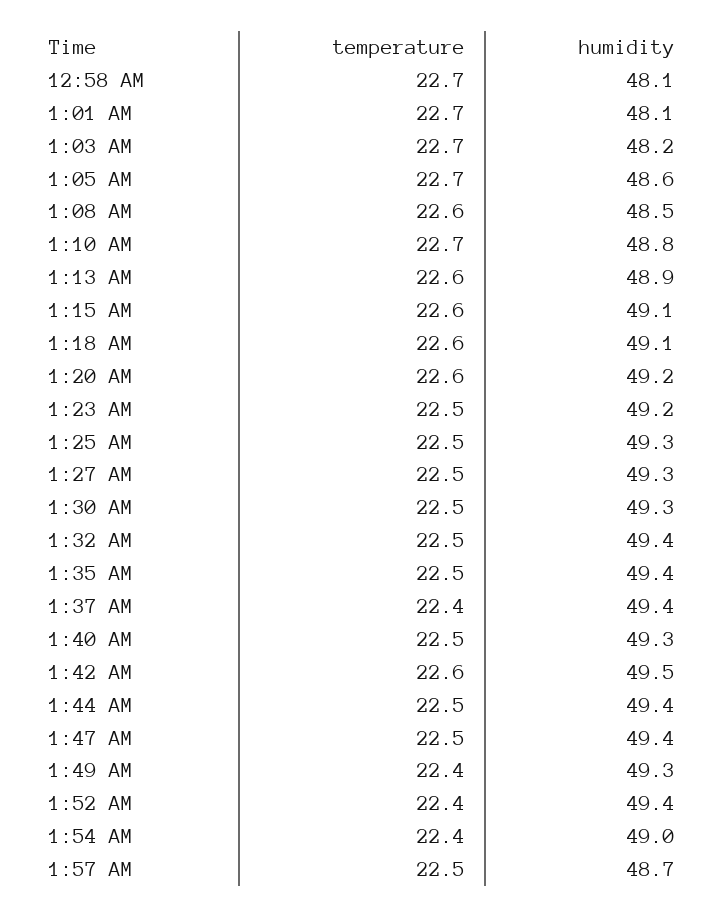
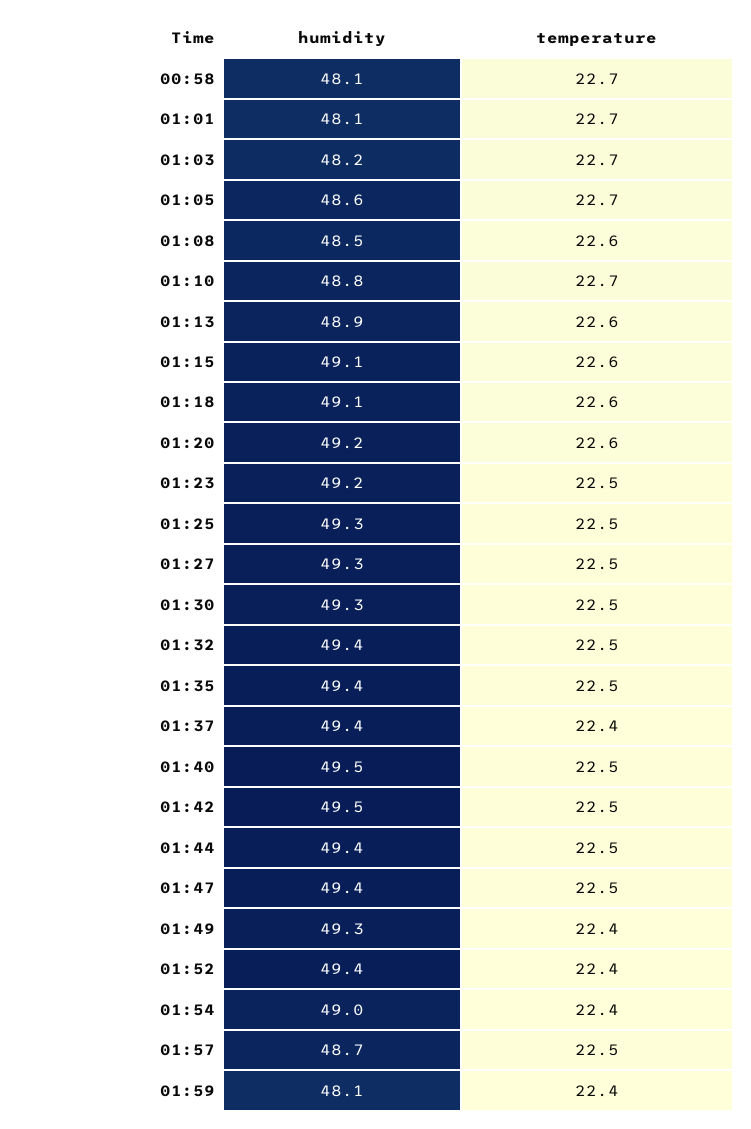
  {
    "temperature": {
      "12:58 AM": 22.7,
      "1:01 AM": 22.7,
      "1:03 AM": 22.7,
      "1:05 AM": 22.7,
      "1:08 AM": 22.6,
      "1:10 AM": 22.7,
      "1:13 AM": 22.6,
      "1:15 AM": 22.6,
      "1:18 AM": 22.6,
      "1:20 AM": 22.6,
      "1:23 AM": 22.5,
      "1:25 AM": 22.5,
      "1:27 AM": 22.5,
      "1:30 AM": 22.5,
      "1:32 AM": 22.5,
      "1:35 AM": 22.5,
      "1:37 AM": 22.4,
      "1:40 AM": 22.5,
-     "1:42 AM": 22.6,
+     "1:42 AM": 22.5,
      "1:44 AM": 22.5,
      "1:47 AM": 22.5,
      "1:49 AM": 22.4,
      "1:52 AM": 22.4,
      "1:54 AM": 22.4,
-     "1:57 AM": 22.5
+     "1:57 AM": 22.5,
+     "01:59": 22.4
    },
    "humidity": {
      "12:58 AM": 48.1,
      "1:01 AM": 48.1,
      "1:03 AM": 48.2,
      "1:05 AM": 48.6,
      "1:08 AM": 48.5,
      "1:10 AM": 48.8,
      "1:13 AM": 48.9,
      "1:15 AM": 49.1,
      "1:18 AM": 49.1,
      "1:20 AM": 49.2,
      "1:23 AM": 49.2,
      "1:25 AM": 49.3,
      "1:27 AM": 49.3,
      "1:30 AM": 49.3,
      "1:32 AM": 49.4,
      "1:35 AM": 49.4,
      "1:37 AM": 49.4,
-     "1:40 AM": 49.3,
+     "1:40 AM": 49.5,
      "1:42 AM": 49.5,
      "1:44 AM": 49.4,
      "1:47 AM": 49.4,
      "1:49 AM": 49.3,
      "1:52 AM": 49.4,
      "1:54 AM": 49,
-     "1:57 AM": 48.7
+     "1:57 AM": 48.7,
+     "01:59": 48.1
    }
  }

